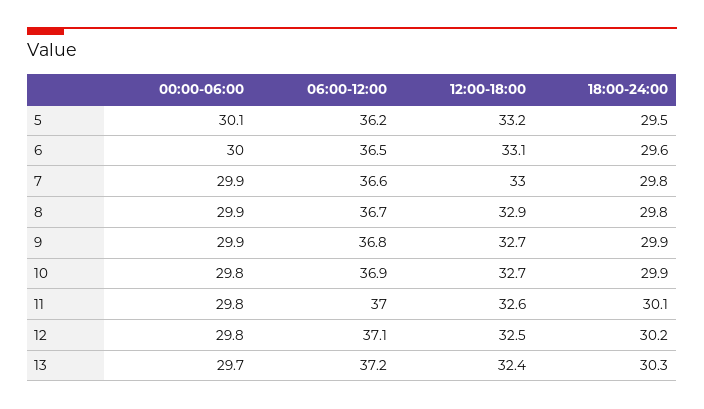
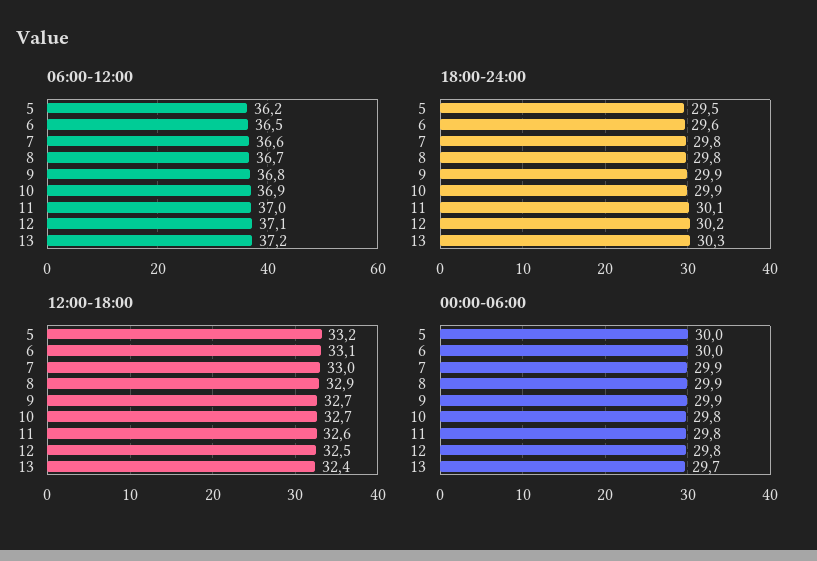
  {
    "00:00-06:00": {
-     "5": 30.1,
+     "5": 30,
      "6": 30,
      "7": 29.9,
      "8": 29.9,
      "9": 29.9,
      "10": 29.8,
      "11": 29.8,
      "12": 29.8,
      "13": 29.7
    },
    "06:00-12:00": {
      "5": 36.2,
      "6": 36.5,
      "7": 36.6,
      "8": 36.7,
      "9": 36.8,
      "10": 36.9,
      "11": 37,
      "12": 37.1,
      "13": 37.2
    },
    "12:00-18:00": {
      "5": 33.2,
      "6": 33.1,
      "7": 33,
      "8": 32.9,
      "9": 32.7,
      "10": 32.7,
      "11": 32.6,
      "12": 32.5,
      "13": 32.4
    },
    "18:00-24:00": {
      "5": 29.5,
      "6": 29.6,
      "7": 29.8,
      "8": 29.8,
      "9": 29.9,
      "10": 29.9,
      "11": 30.1,
      "12": 30.2,
      "13": 30.3
    }
  }

